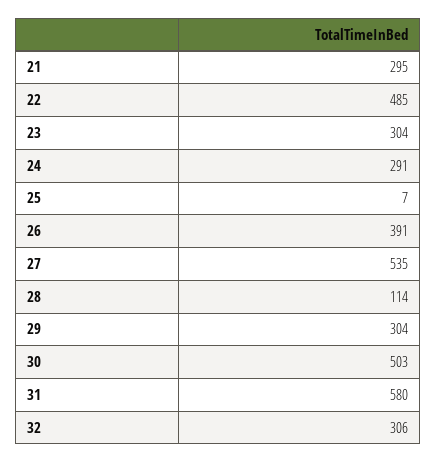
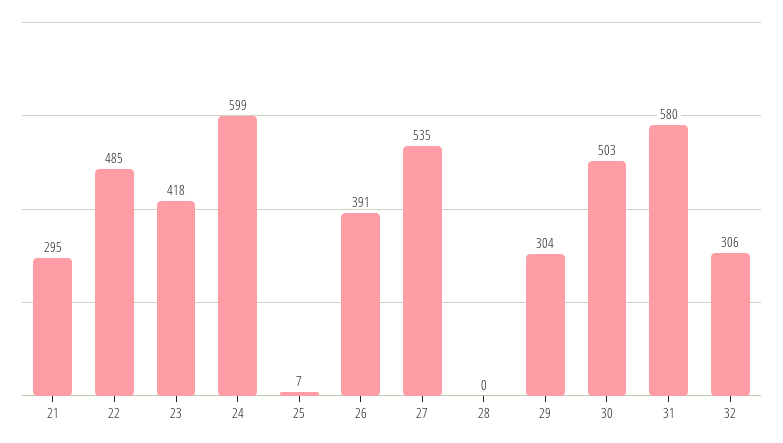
  {
    "21": 295,
    "22": 485,
-   "23": 304,
+   "23": 418,
-   "24": 291,
+   "24": 599,
    "25": 7,
    "26": 391,
    "27": 535,
-   "28": 114,
+   "28": 0,
    "29": 304,
    "30": 503,
    "31": 580,
    "32": 306
  }

